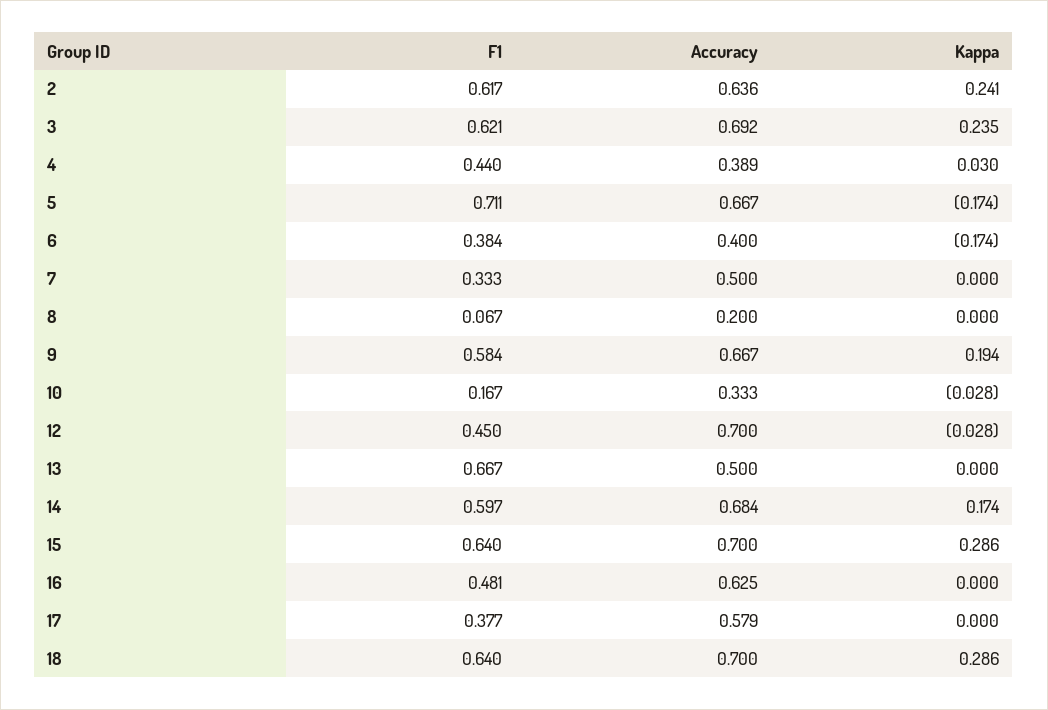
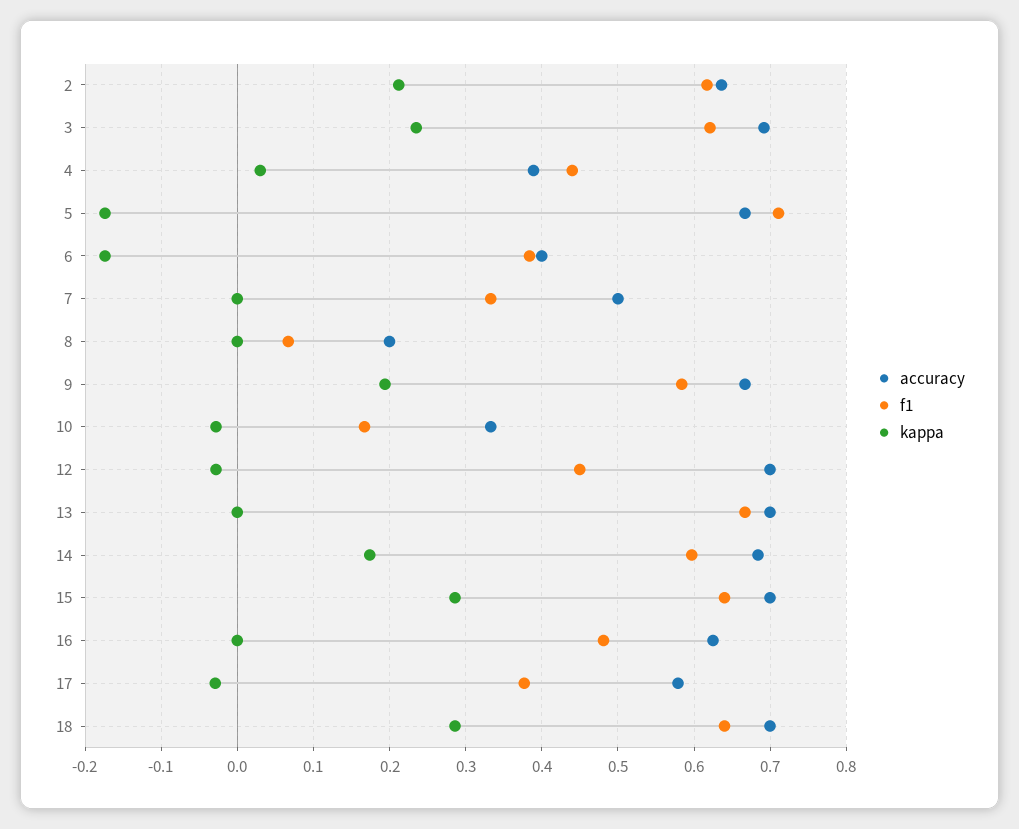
  {
    "F1": {
      "2": 0.617,
      "3": 0.621,
      "4": 0.44,
      "5": 0.711,
      "6": 0.384,
      "7": 0.333,
      "8": 0.067,
      "9": 0.584,
      "10": 0.167,
      "12": 0.45,
      "13": 0.667,
      "14": 0.597,
      "15": 0.64,
      "16": 0.481,
      "17": 0.377,
      "18": 0.64
    },
    "Accuracy": {
      "2": 0.636,
      "3": 0.692,
      "4": 0.389,
      "5": 0.667,
      "6": 0.4,
      "7": 0.5,
      "8": 0.2,
      "9": 0.667,
      "10": 0.333,
      "12": 0.7,
-     "13": 0.5,
+     "13": 0.7,
      "14": 0.684,
      "15": 0.7,
      "16": 0.625,
      "17": 0.579,
      "18": 0.7
    },
    "Kappa": {
-     "2": 0.241,
+     "2": 0.21,
      "3": 0.235,
      "4": 0.03,
      "5": -0.174,
      "6": -0.174,
      "7": 0,
      "8": 0,
      "9": 0.194,
      "10": -0.028,
      "12": -0.028,
      "13": 0,
      "14": 0.174,
      "15": 0.286,
      "16": 0,
-     "17": 0,
+     "17": -0.03,
      "18": 0.286
    }
  }

